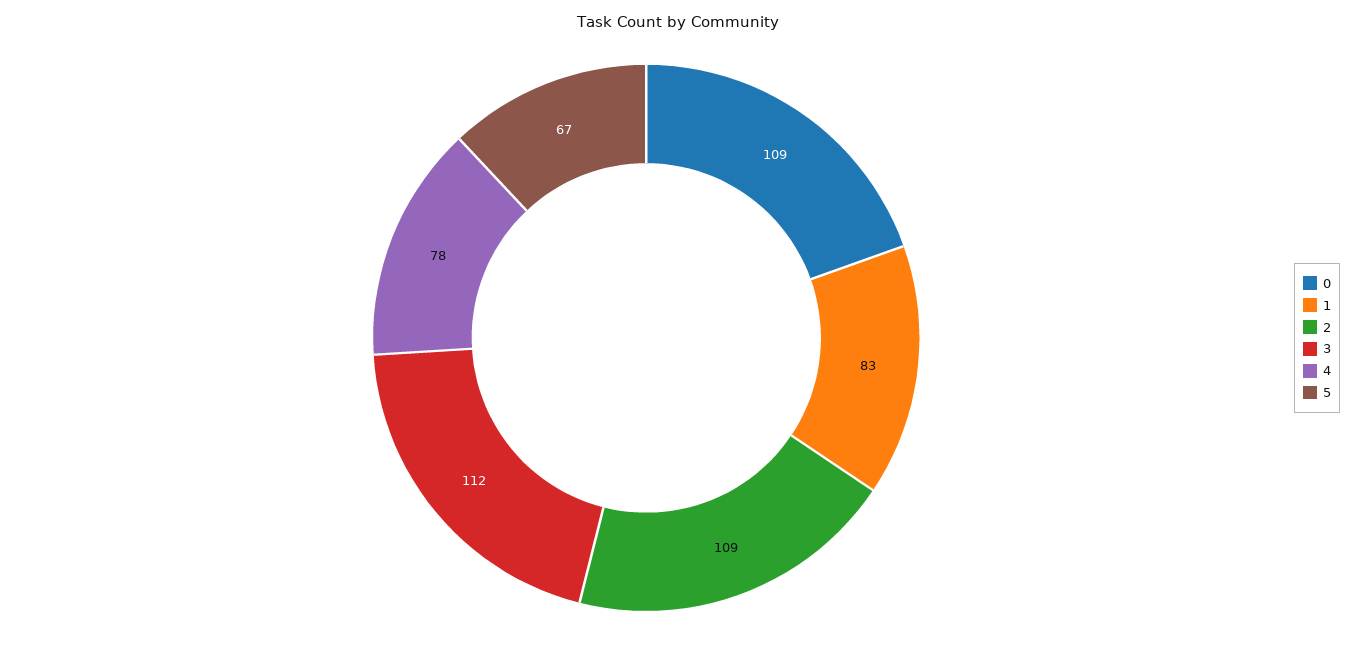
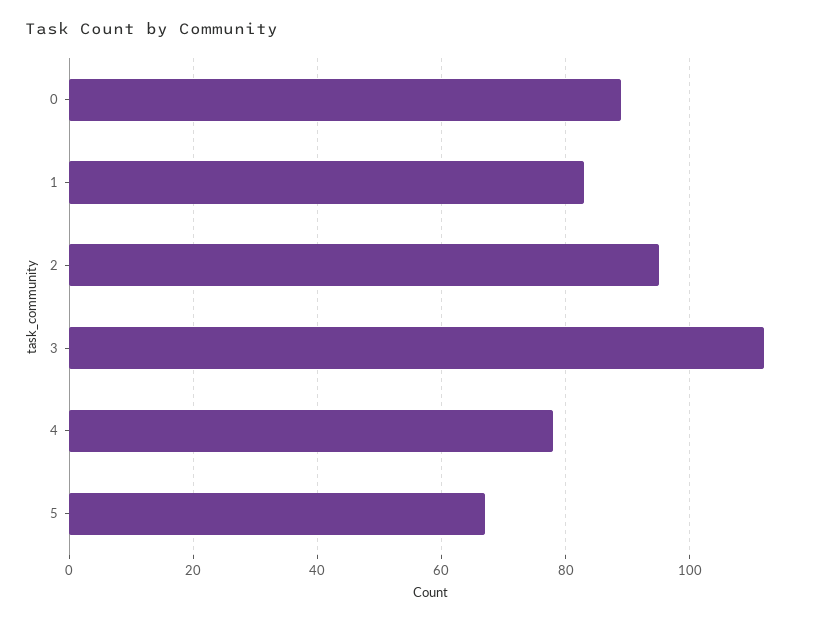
  {
-   "0": 109,
+   "0": 90,
    "1": 83,
-   "2": 109,
+   "2": 95,
    "3": 112,
    "4": 78,
    "5": 67
  }

